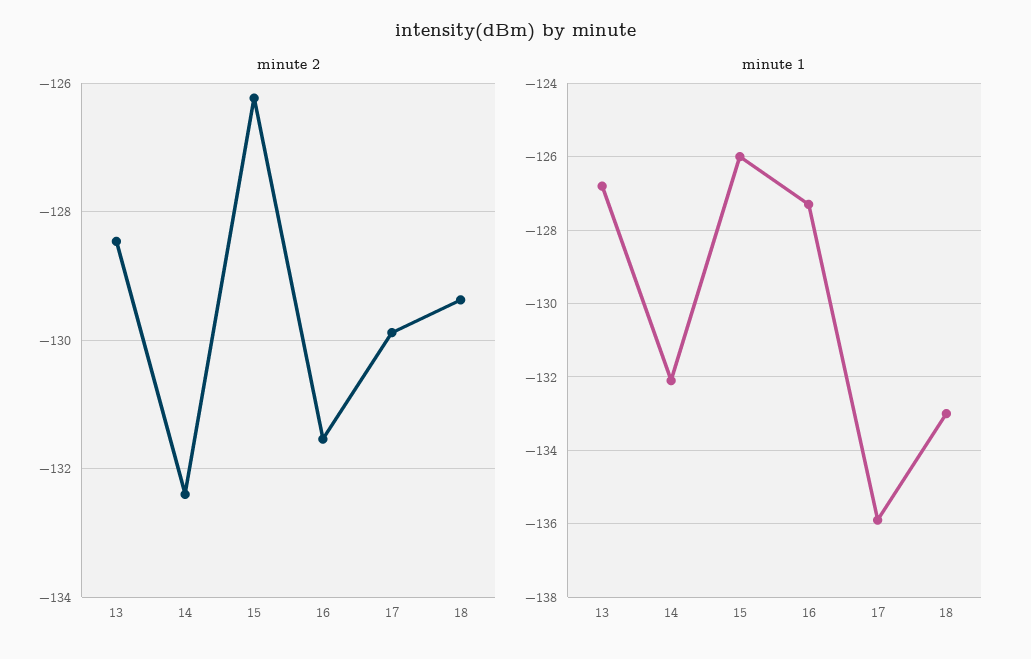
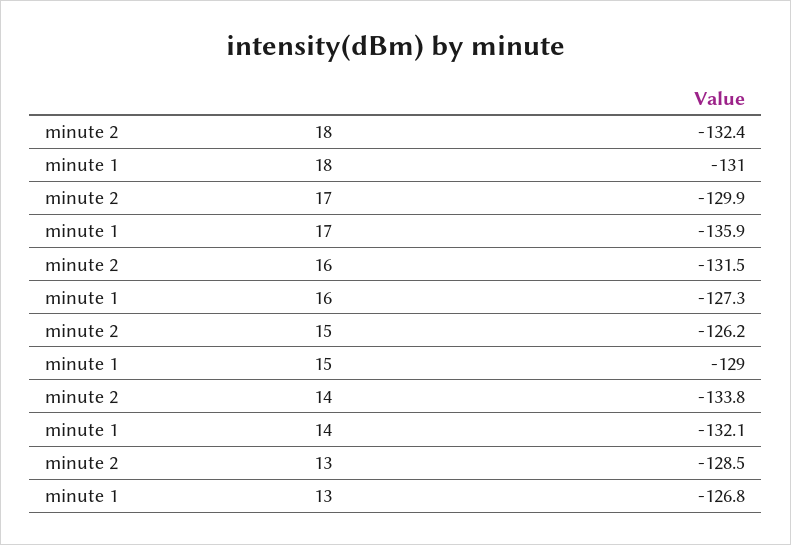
  {
    "minute 2": {
      "13": -128.5,
-     "14": -132.4,
+     "14": -133.8,
      "15": -126.2,
      "16": -131.5,
      "17": -129.9,
-     "18": -129.4
+     "18": -132.4
    },
    "minute 1": {
      "13": -126.8,
      "14": -132.1,
-     "15": -126,
+     "15": -129,
      "16": -127.3,
      "17": -135.9,
-     "18": -133
+     "18": -131
    }
  }

